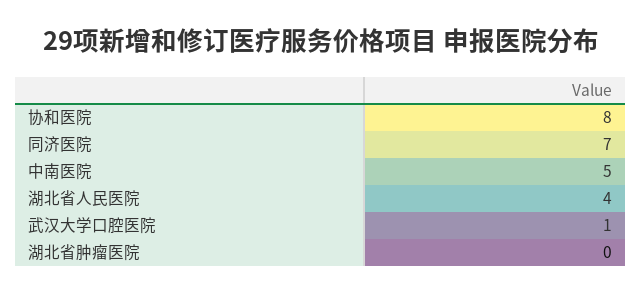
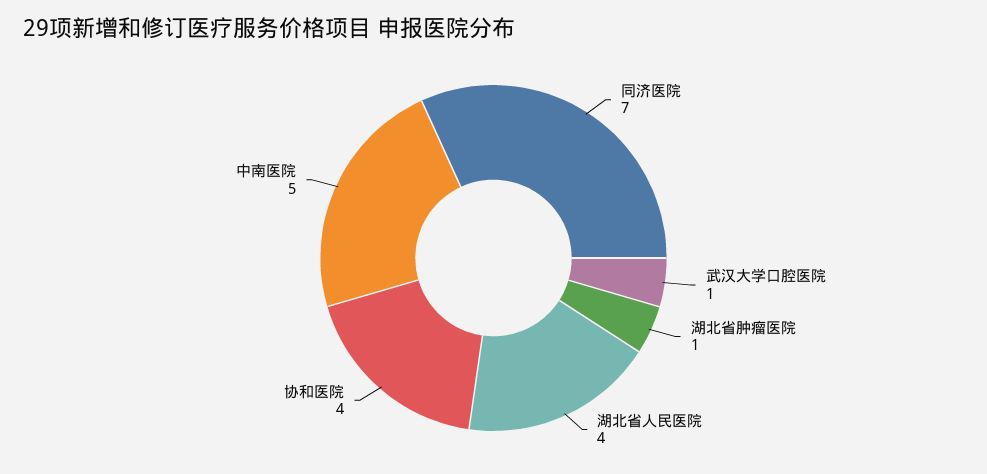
  {
-   "协和医院": 8,
+   "协和医院": 4,
    "同济医院": 7,
    "中南医院": 5,
    "湖北省人民医院": 4,
    "武汉大学口腔医院": 1,
-   "湖北省肿瘤医院": 0
+   "湖北省肿瘤医院": 1
  }

